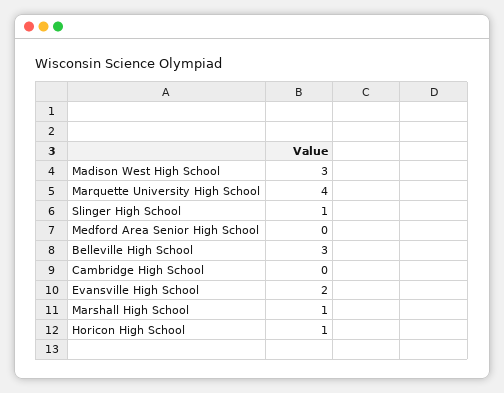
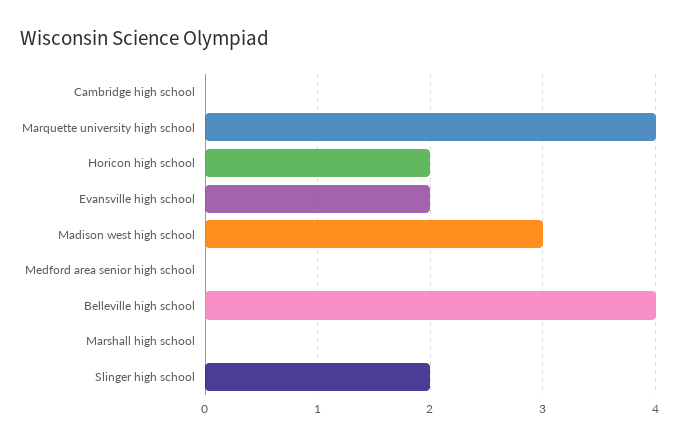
  {
    "Madison West High School": 3,
    "Marquette University High School": 4,
-   "Slinger High School": 1,
+   "Slinger High School": 2,
    "Medford Area Senior High School": 0,
-   "Belleville High School": 3,
+   "Belleville High School": 4,
    "Cambridge High School": 0,
    "Evansville High School": 2,
-   "Marshall High School": 1,
+   "Marshall High School": 0,
-   "Horicon High School": 1
+   "Horicon High School": 2
  }

